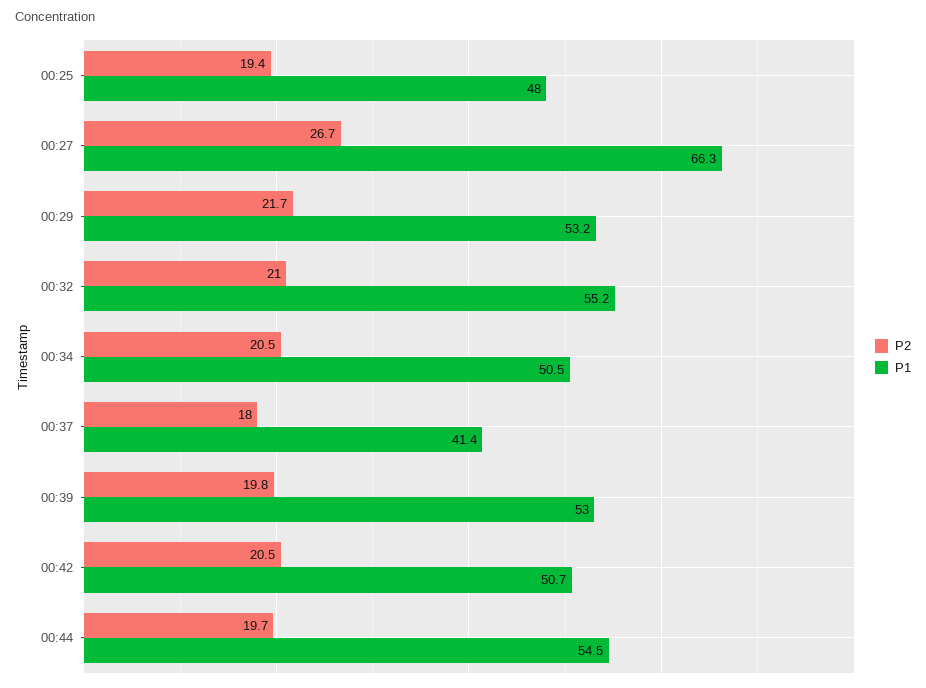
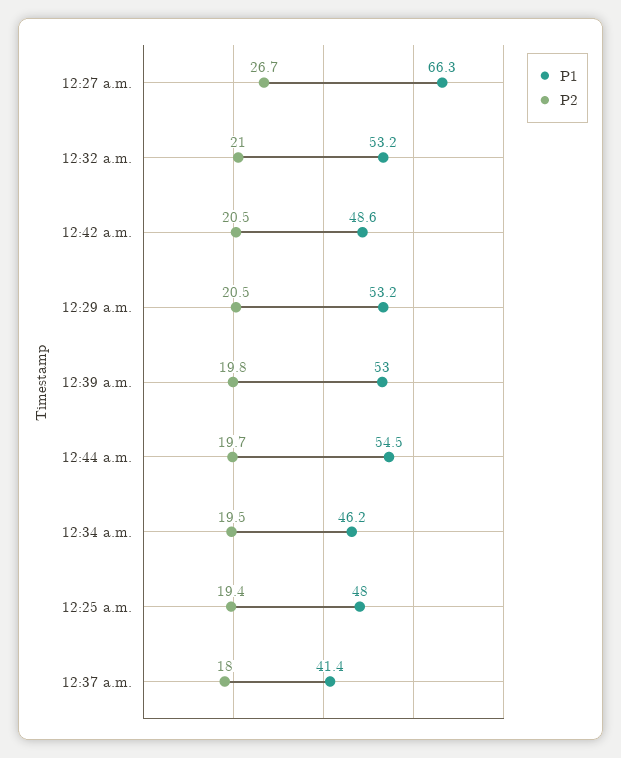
  {
    "P2": {
      "00:25": 19.4,
      "00:27": 26.7,
-     "00:29": 21.7,
+     "00:29": 20.5,
      "00:32": 21,
-     "00:34": 20.5,
+     "00:34": 19.5,
      "00:37": 18,
      "00:39": 19.8,
      "00:42": 20.5,
      "00:44": 19.7
    },
    "P1": {
      "00:25": 48,
      "00:27": 66.3,
      "00:29": 53.2,
-     "00:32": 55.2,
+     "00:32": 53.2,
-     "00:34": 50.5,
+     "00:34": 46.2,
      "00:37": 41.4,
      "00:39": 53,
-     "00:42": 50.7,
+     "00:42": 48.6,
      "00:44": 54.5
    }
  }

